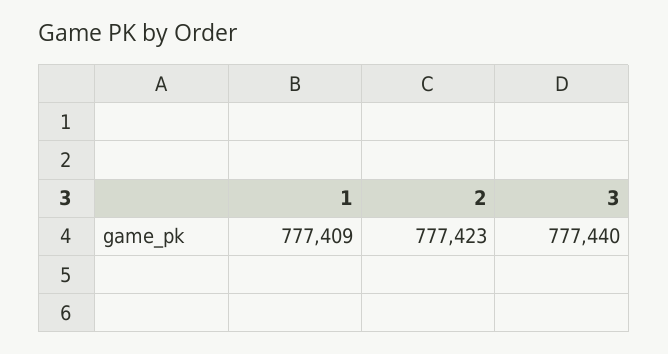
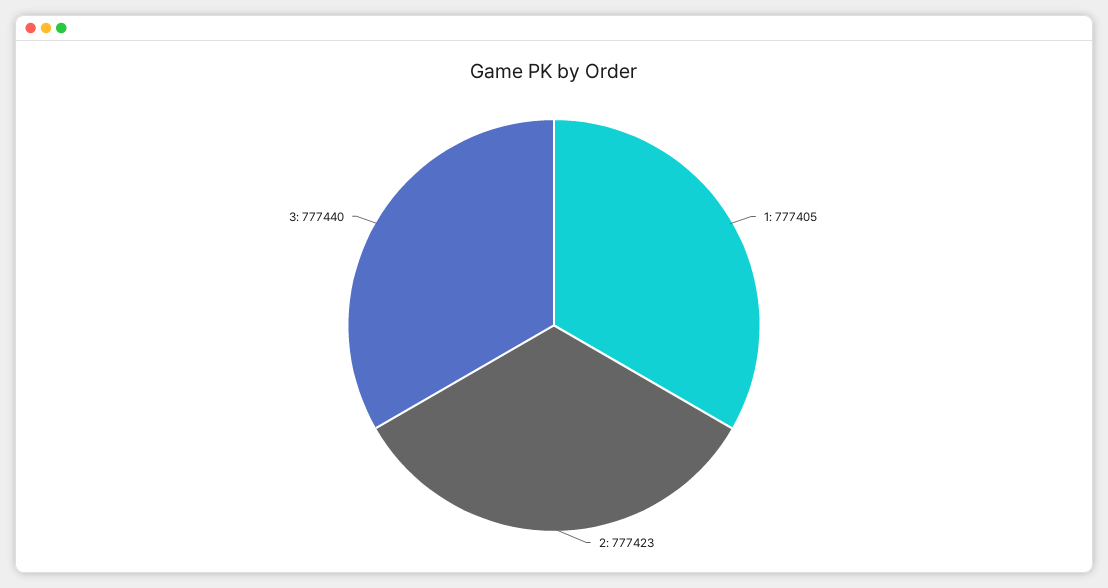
  {
-   "1": 777409,
+   "1": 777405,
    "2": 777423,
    "3": 777440
  }

